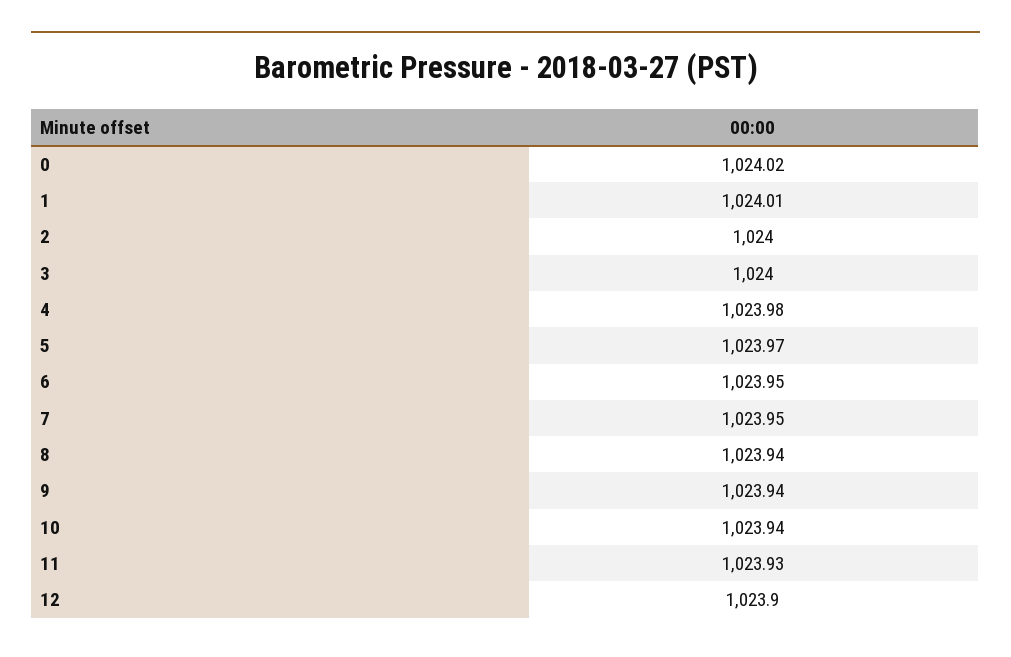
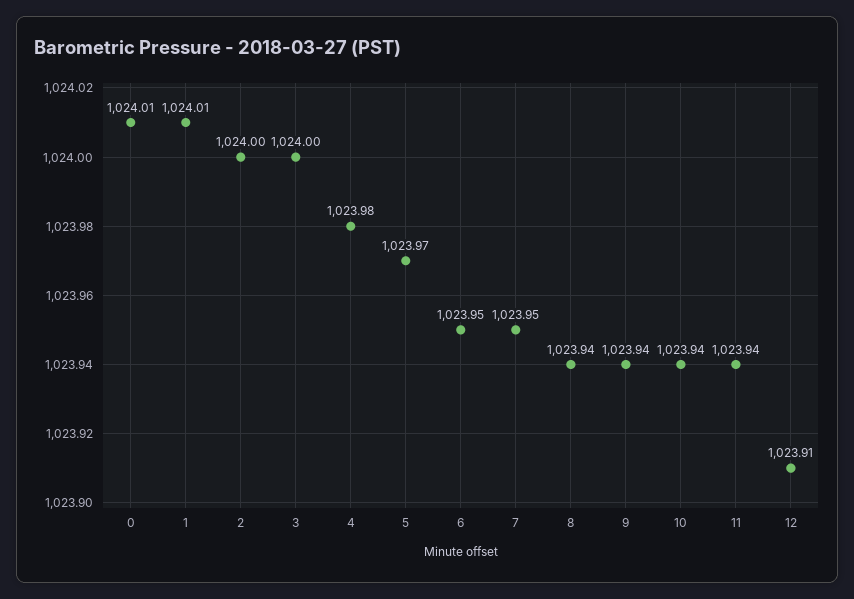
  {
-   "0": 1024.02,
+   "0": 1024.01,
    "1": 1024.01,
    "2": 1024,
    "3": 1024,
    "4": 1023.98,
    "5": 1023.97,
    "6": 1023.95,
    "7": 1023.95,
    "8": 1023.94,
    "9": 1023.94,
    "10": 1023.94,
-   "11": 1023.93,
+   "11": 1023.94,
-   "12": 1023.9
+   "12": 1023.91
  }

